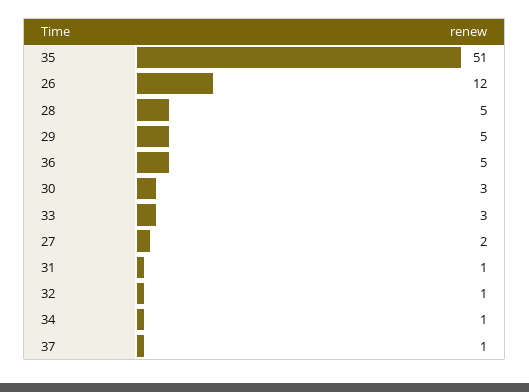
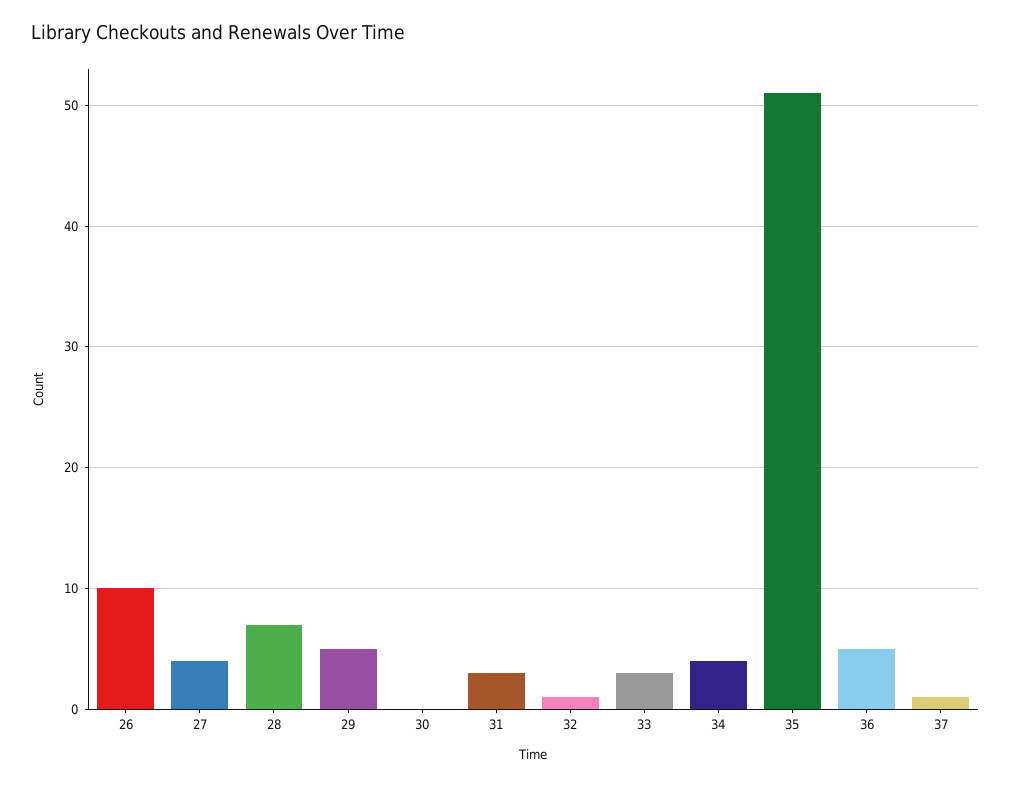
  {
    "35": 51,
-   "26": 12,
+   "26": 10,
-   "28": 5,
+   "28": 7,
    "29": 5,
    "36": 5,
-   "30": 3,
+   "30": 0,
    "33": 3,
-   "27": 2,
+   "27": 4,
-   "31": 1,
+   "31": 3,
    "32": 1,
-   "34": 1,
+   "34": 4,
    "37": 1
  }

